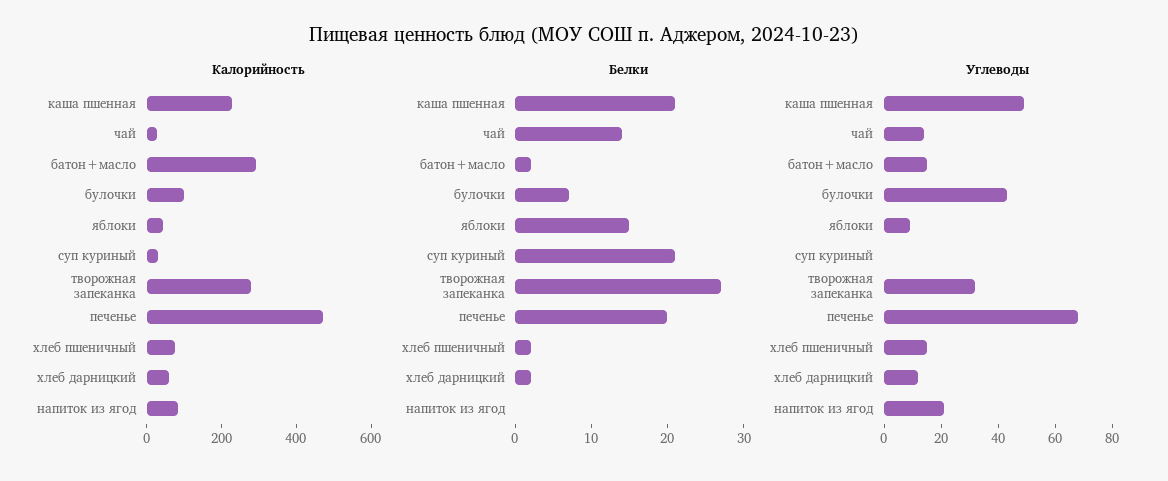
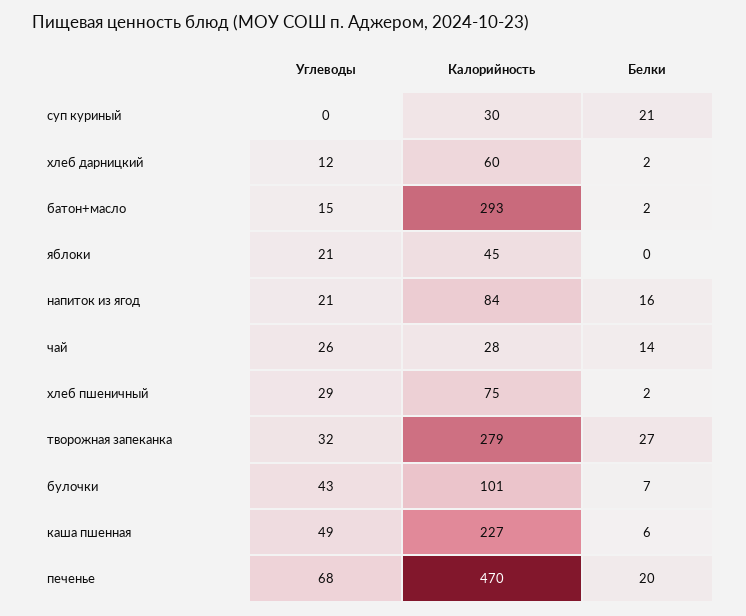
  {
    "Калорийность": {
      "каша пшенная": 227,
      "чай": 28,
      "батон+масло": 293,
      "булочки": 101,
      "яблоки": 45,
      "суп куриный": 30,
      "творожная запеканка": 279,
      "печенье": 470,
      "хлеб пшеничный": 75,
      "хлеб дарницкий": 60,
      "напиток из ягод": 84
    },
    "Белки": {
-     "каша пшенная": 20,
+     "каша пшенная": 6,
      "чай": 14,
      "батон+масло": 2,
      "булочки": 7,
-     "яблоки": 15,
+     "яблоки": 0,
      "суп куриный": 21,
      "творожная запеканка": 27,
      "печенье": 20,
      "хлеб пшеничный": 2,
      "хлеб дарницкий": 2,
-     "напиток из ягод": 0
+     "напиток из ягод": 16
    },
    "Углеводы": {
      "каша пшенная": 49,
-     "чай": 15,
+     "чай": 26,
      "батон+масло": 15,
      "булочки": 43,
-     "яблоки": 10,
+     "яблоки": 21,
      "суп куриный": 0,
      "творожная запеканка": 32,
      "печенье": 68,
-     "хлеб пшеничный": 15,
+     "хлеб пшеничный": 29,
      "хлеб дарницкий": 12,
      "напиток из ягод": 21
    }
  }

